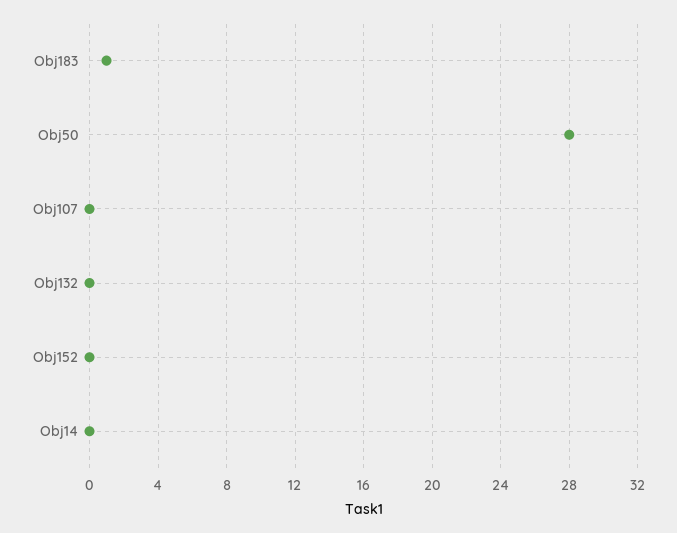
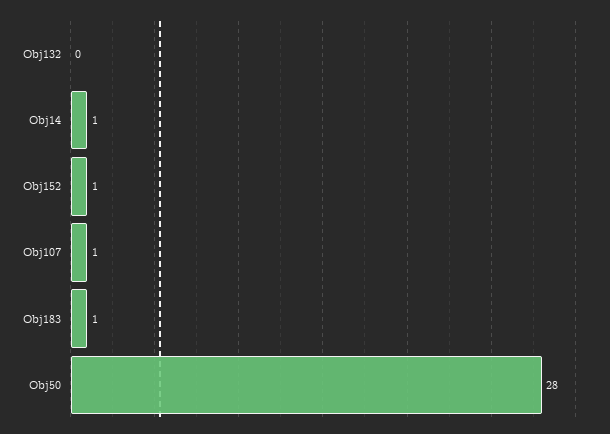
  {
    "Obj183": 1,
    "Obj50": 28,
-   "Obj107": 0,
+   "Obj107": 1,
    "Obj132": 0,
-   "Obj152": 0,
+   "Obj152": 1,
-   "Obj14": 0
+   "Obj14": 1
  }

